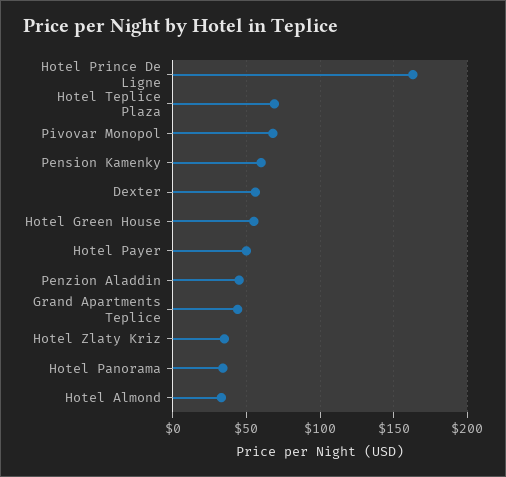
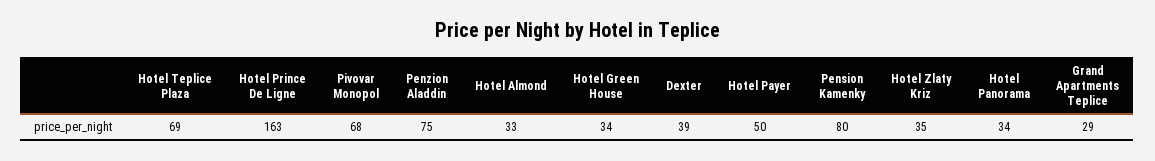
  {
    "Hotel Prince De Ligne": 163,
    "Hotel Teplice Plaza": 69,
    "Pivovar Monopol": 68,
-   "Pension Kamenky": 60,
+   "Pension Kamenky": 80,
-   "Dexter": 55,
+   "Dexter": 39,
-   "Hotel Green House": 55,
+   "Hotel Green House": 34,
    "Hotel Payer": 50,
-   "Penzion Aladdin": 45,
+   "Penzion Aladdin": 75,
-   "Grand Apartments Teplice": 45,
+   "Grand Apartments Teplice": 29,
    "Hotel Zlaty Kriz": 35,
    "Hotel Panorama": 34,
    "Hotel Almond": 33
  }

